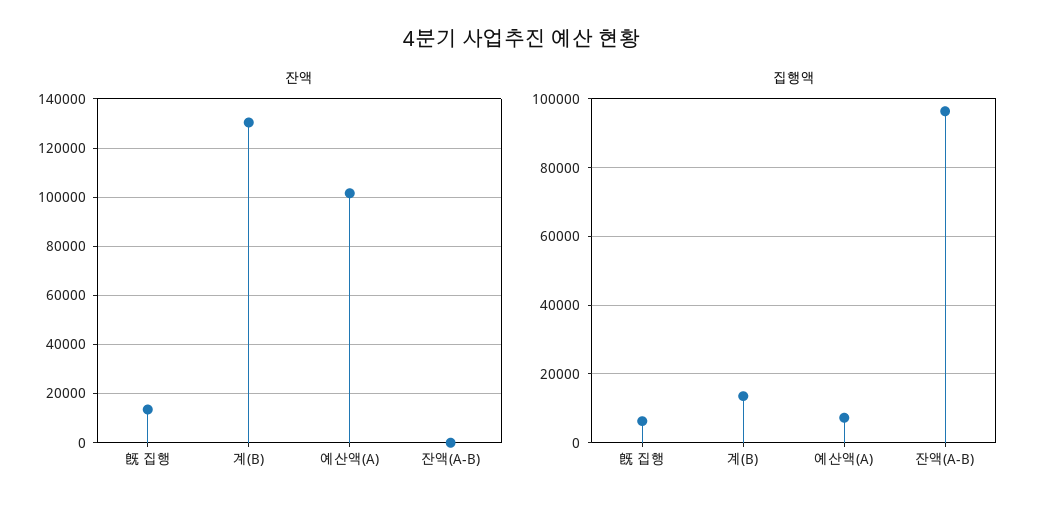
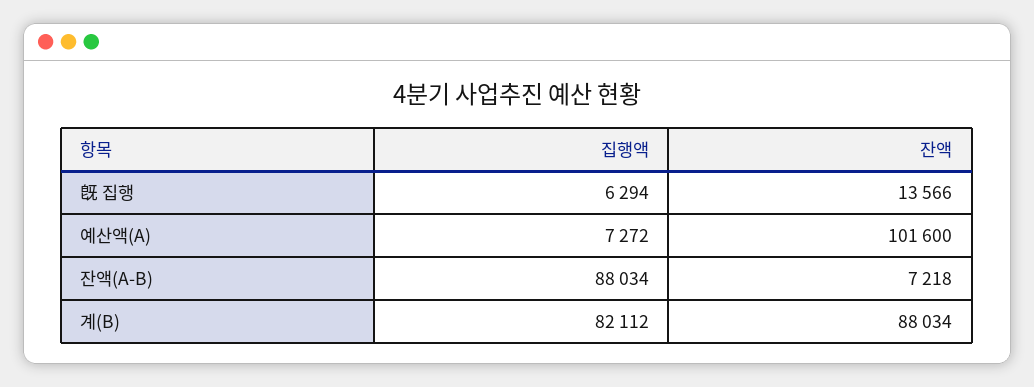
  {
    "잔액": {
      "旣 집행": 13566,
-     "계(B)": 130000,
+     "계(B)": 88034,
      "예산액(A)": 101600,
-     "잔액(A-B)": 0
+     "잔액(A-B)": 7218
    },
    "집행액": {
      "旣 집행": 6294,
-     "계(B)": 14000,
+     "계(B)": 82112,
      "예산액(A)": 7272,
-     "잔액(A-B)": 96000
+     "잔액(A-B)": 88034
    }
  }

